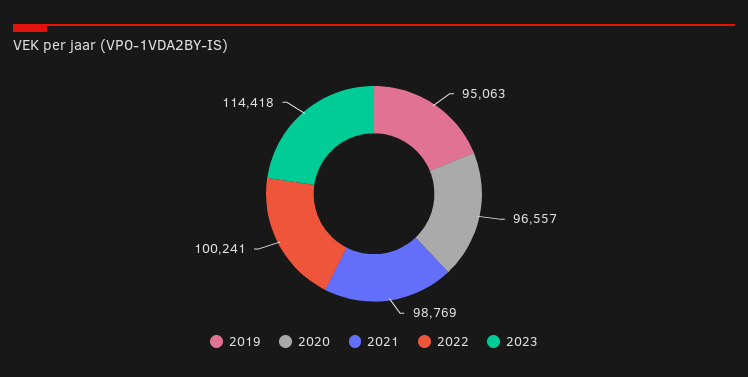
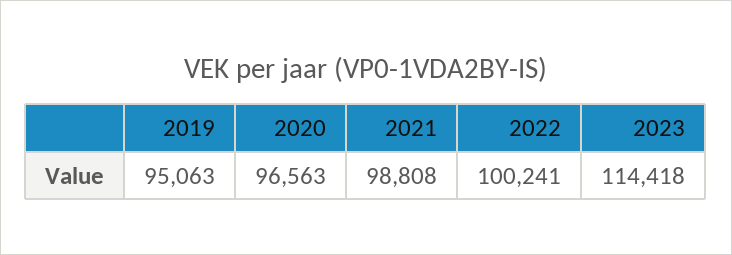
  {
    "2019": 95063,
-   "2020": 96557,
+   "2020": 96563,
-   "2021": 98769,
+   "2021": 98808,
    "2022": 100241,
    "2023": 114418
  }

